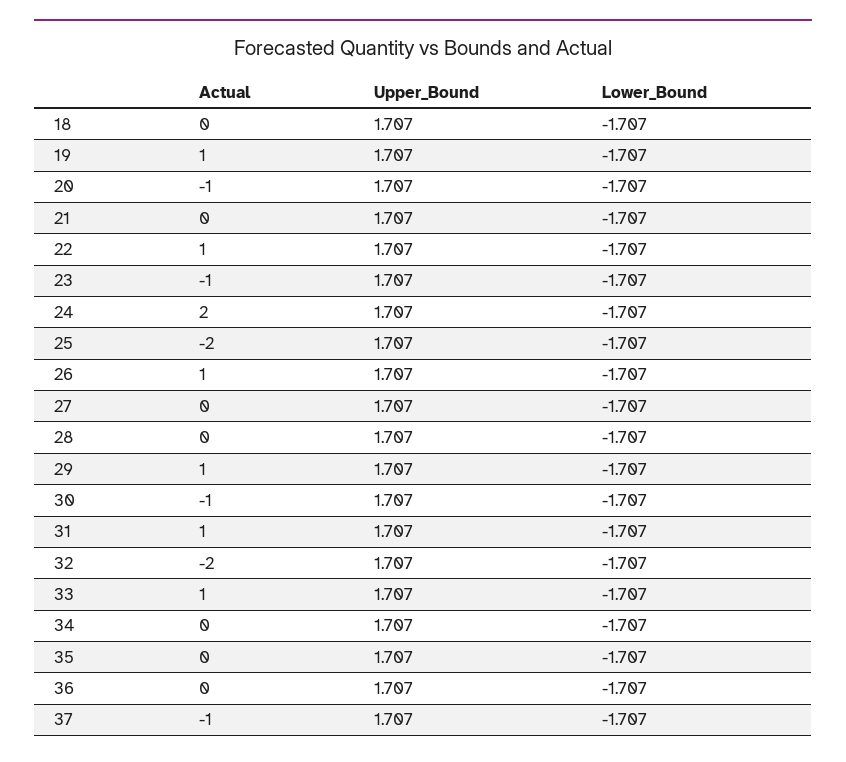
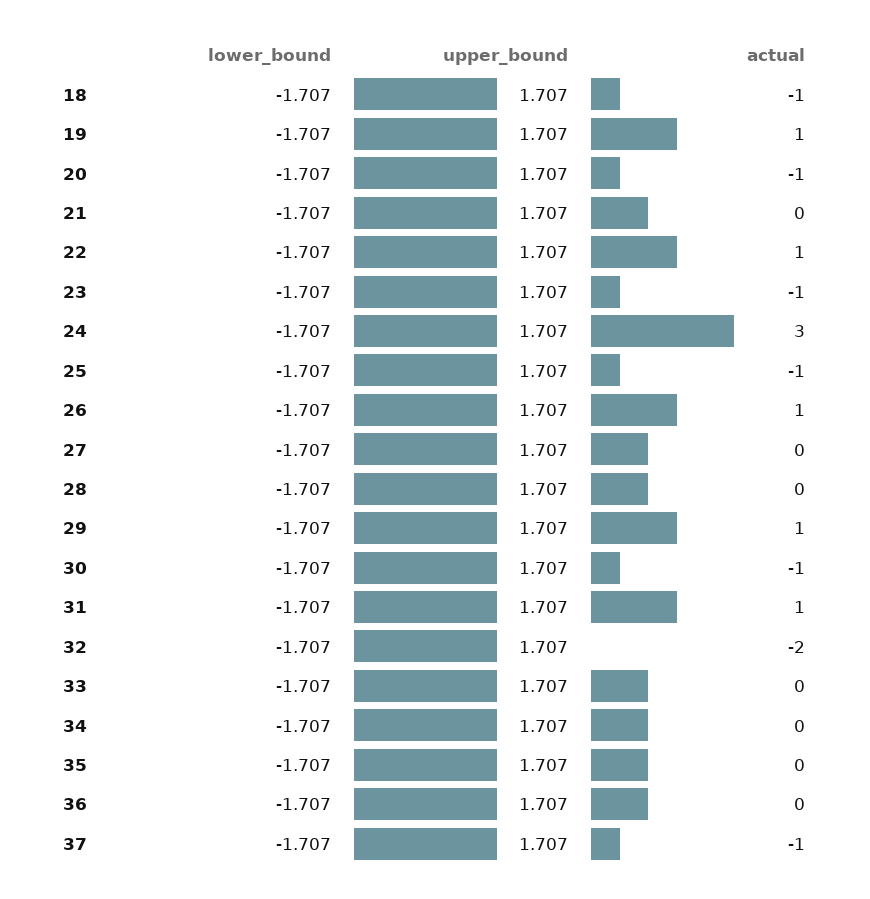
  {
    "Actual": {
-     "18": 0,
+     "18": -1,
      "19": 1,
      "20": -1,
      "21": 0,
      "22": 1,
      "23": -1,
-     "24": 2,
+     "24": 3,
-     "25": -2,
+     "25": -1,
      "26": 1,
      "27": 0,
      "28": 0,
      "29": 1,
      "30": -1,
      "31": 1,
      "32": -2,
-     "33": 1,
+     "33": 0,
      "34": 0,
      "35": 0,
      "36": 0,
      "37": -1
    },
    "Upper_Bound": {
      "18": 1.707,
      "19": 1.707,
      "20": 1.707,
      "21": 1.707,
      "22": 1.707,
      "23": 1.707,
      "24": 1.707,
      "25": 1.707,
      "26": 1.707,
      "27": 1.707,
      "28": 1.707,
      "29": 1.707,
      "30": 1.707,
      "31": 1.707,
      "32": 1.707,
      "33": 1.707,
      "34": 1.707,
      "35": 1.707,
      "36": 1.707,
      "37": 1.707
    },
    "Lower_Bound": {
      "18": -1.707,
      "19": -1.707,
      "20": -1.707,
      "21": -1.707,
      "22": -1.707,
      "23": -1.707,
      "24": -1.707,
      "25": -1.707,
      "26": -1.707,
      "27": -1.707,
      "28": -1.707,
      "29": -1.707,
      "30": -1.707,
      "31": -1.707,
      "32": -1.707,
      "33": -1.707,
      "34": -1.707,
      "35": -1.707,
      "36": -1.707,
      "37": -1.707
    }
  }

